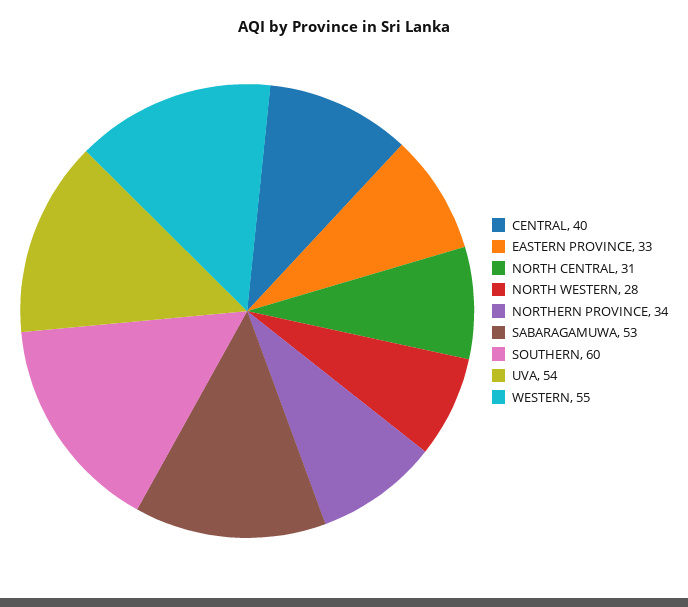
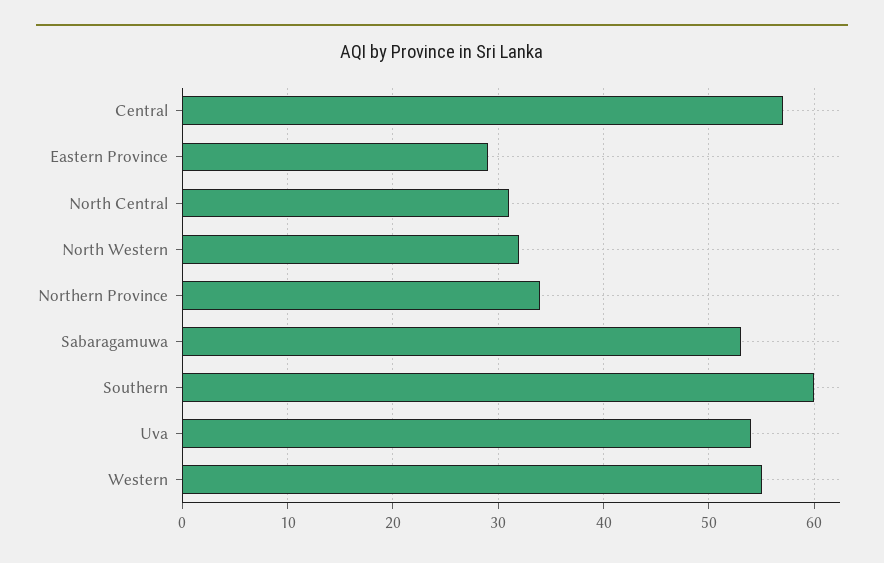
  {
-   "CENTRAL": 40,
+   "CENTRAL": 57,
-   "EASTERN PROVINCE": 33,
+   "EASTERN PROVINCE": 29,
    "NORTH CENTRAL": 31,
-   "NORTH WESTERN": 28,
+   "NORTH WESTERN": 32,
    "NORTHERN PROVINCE": 34,
    "SABARAGAMUWA": 53,
    "SOUTHERN": 60,
    "UVA": 54,
    "WESTERN": 55
  }

